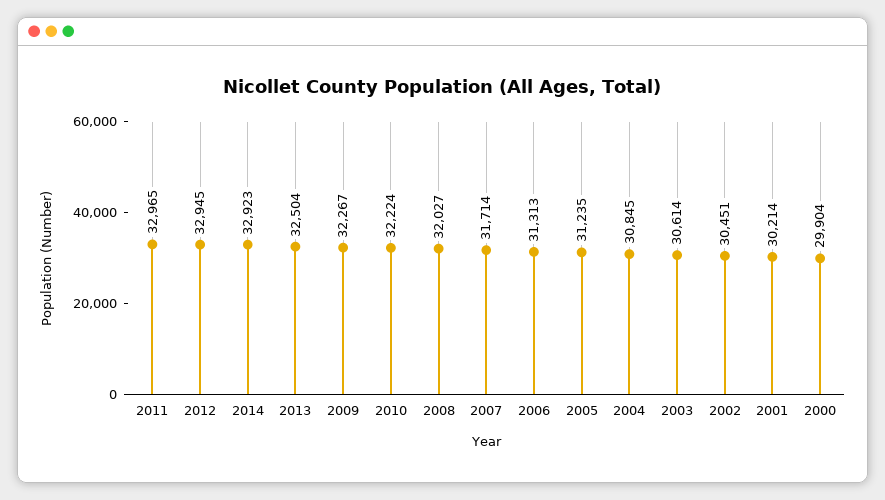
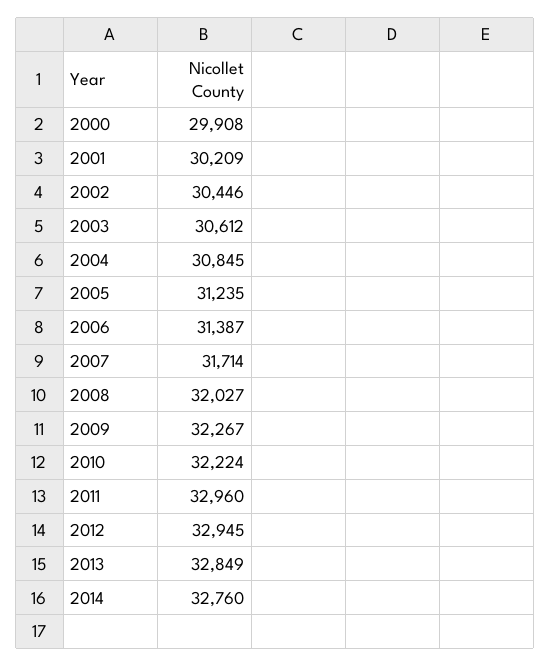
  {
-   "2011": 32965,
+   "2011": 32960,
    "2012": 32945,
-   "2014": 32923,
+   "2014": 32760,
-   "2013": 32504,
+   "2013": 32849,
    "2009": 32267,
    "2010": 32224,
    "2008": 32027,
    "2007": 31714,
-   "2006": 31313,
+   "2006": 31387,
    "2005": 31235,
    "2004": 30845,
-   "2003": 30614,
+   "2003": 30612,
-   "2002": 30451,
+   "2002": 30446,
-   "2001": 30214,
+   "2001": 30209,
-   "2000": 29904
+   "2000": 29908
  }

